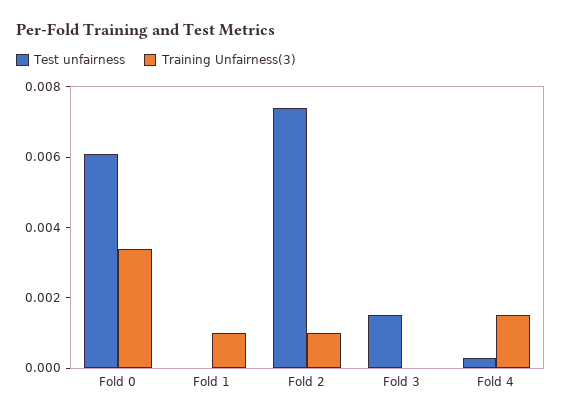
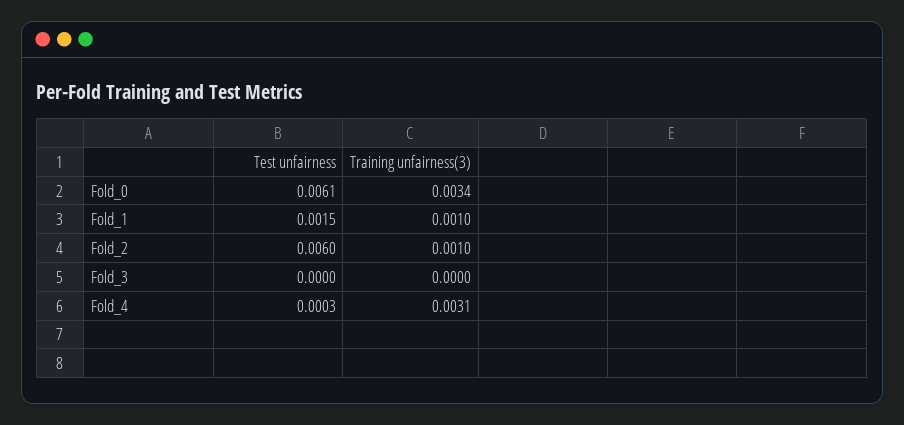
  {
    "Test unfairness": {
      "Fold 0": 0.0061,
-     "Fold 1": 0,
+     "Fold 1": 0.0015,
-     "Fold 2": 0.0075,
+     "Fold 2": 0.006,
-     "Fold 3": 0.0015,
+     "Fold 3": 0,
      "Fold 4": 0.0003
    },
    "Training Unfairness(3)": {
      "Fold 0": 0.0034,
      "Fold 1": 0.001,
      "Fold 2": 0.001,
      "Fold 3": 0,
-     "Fold 4": 0.0015
+     "Fold 4": 0.0031
    }
  }

